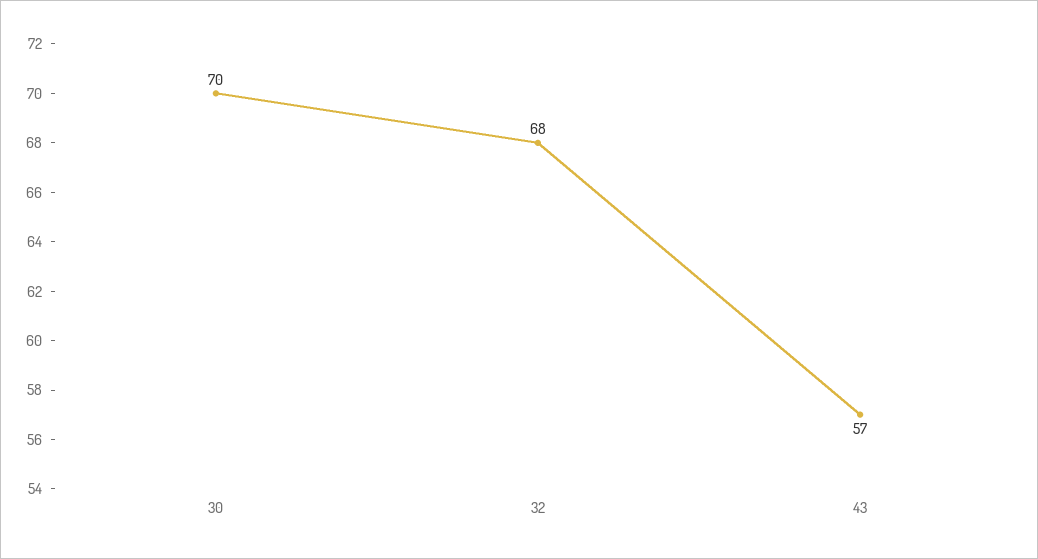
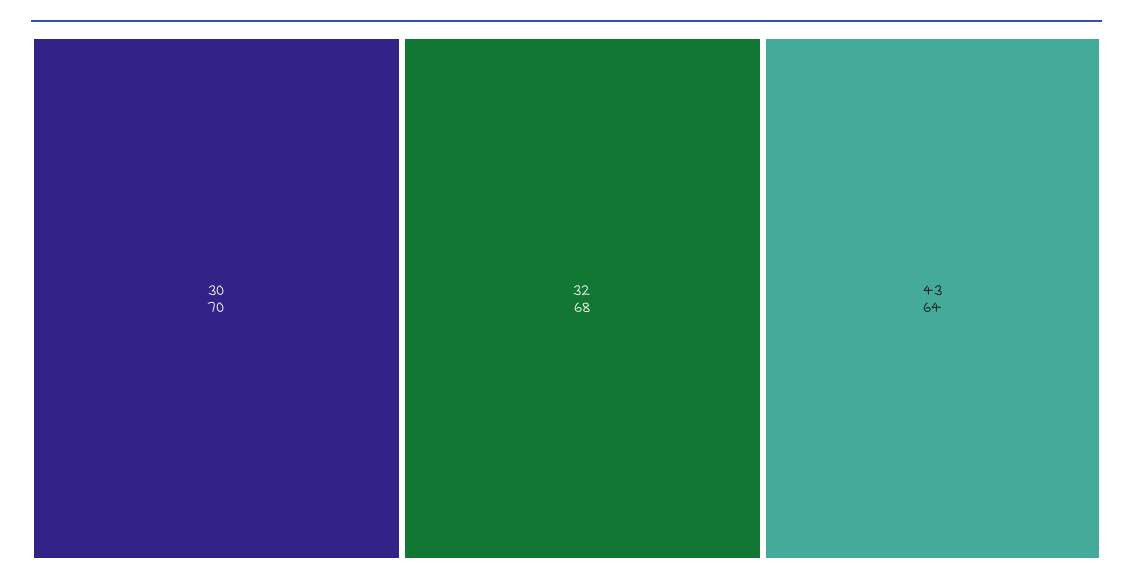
  {
    "30": 70,
    "32": 68,
-   "43": 57
+   "43": 64
  }

